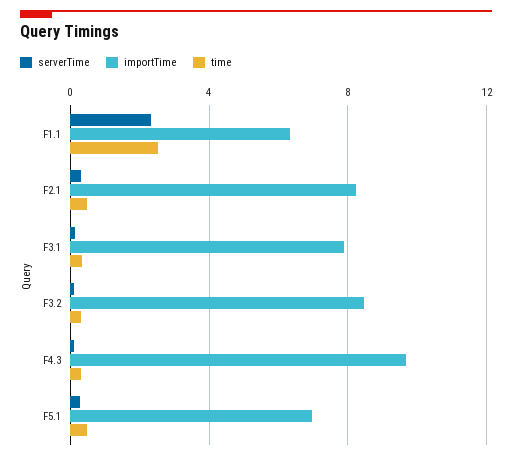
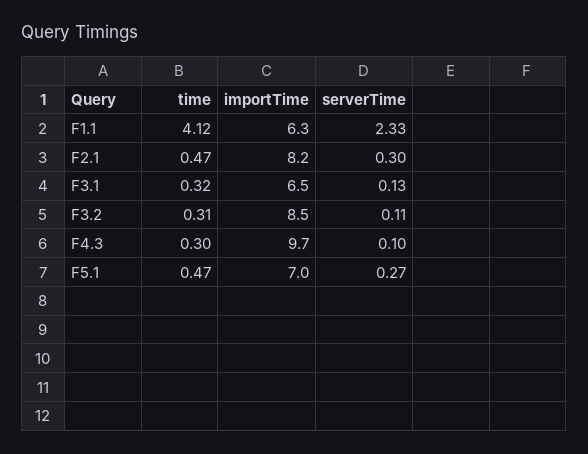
  {
    "serverTime": {
      "F1.1": 2.33,
      "F2.1": 0.3,
      "F3.1": 0.13,
      "F3.2": 0.11,
      "F4.3": 0.1,
      "F5.1": 0.27
    },
    "importTime": {
      "F1.1": 6.3,
      "F2.1": 8.2,
-     "F3.1": 8,
+     "F3.1": 6.5,
      "F3.2": 8.5,
      "F4.3": 9.7,
      "F5.1": 7
    },
    "time": {
-     "F1.1": 2.5,
+     "F1.1": 4.12,
      "F2.1": 0.47,
      "F3.1": 0.32,
      "F3.2": 0.31,
      "F4.3": 0.3,
      "F5.1": 0.47
    }
  }

